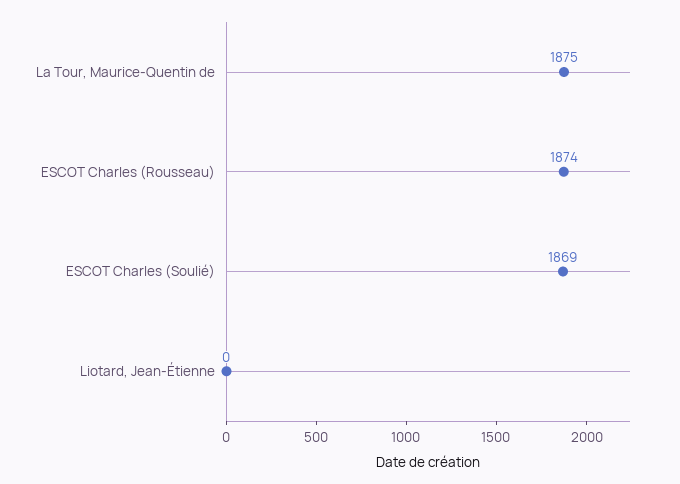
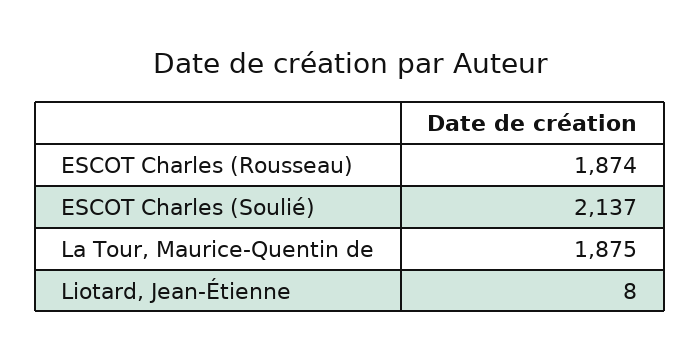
  {
    "La Tour, Maurice-Quentin de": 1875,
    "ESCOT Charles (Rousseau)": 1874,
-   "ESCOT Charles (Soulié)": 1869,
+   "ESCOT Charles (Soulié)": 2137,
-   "Liotard, Jean-Étienne": 0
+   "Liotard, Jean-Étienne": 8
  }

